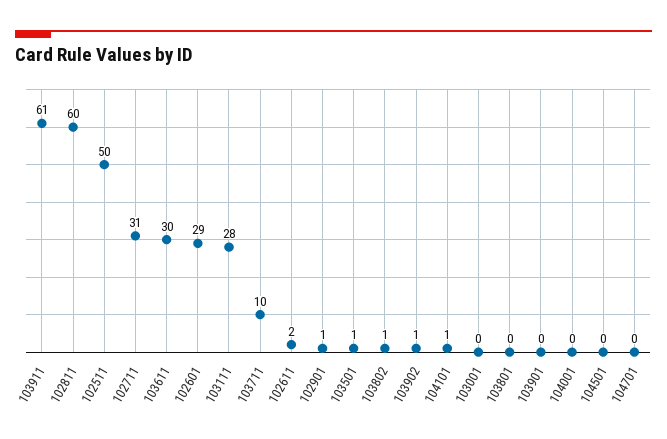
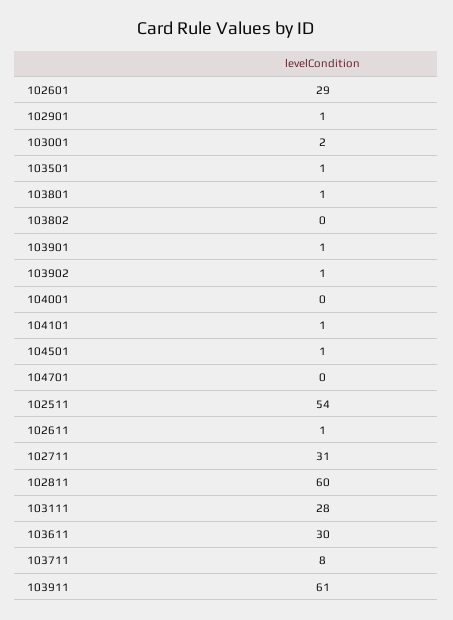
  {
    "103911": 61,
    "102811": 60,
-   "102511": 50,
+   "102511": 54,
    "102711": 31,
    "103611": 30,
    "102601": 29,
    "103111": 28,
-   "103711": 10,
+   "103711": 8,
-   "102611": 2,
+   "102611": 1,
    "102901": 1,
    "103501": 1,
-   "103802": 1,
+   "103802": 0,
    "103902": 1,
    "104101": 1,
-   "103001": 0,
+   "103001": 2,
-   "103801": 0,
+   "103801": 1,
-   "103901": 0,
+   "103901": 1,
    "104001": 0,
-   "104501": 0,
+   "104501": 1,
    "104701": 0
  }

